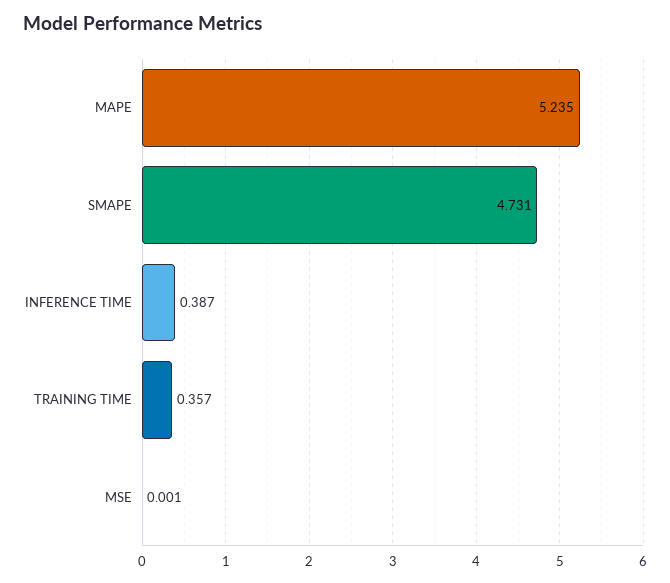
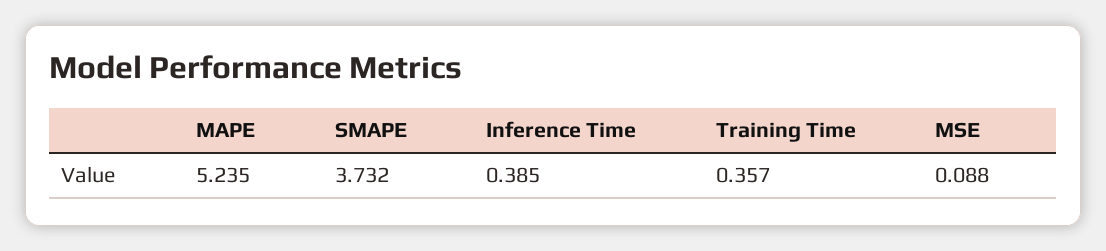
  {
    "MAPE": 5.235,
-   "SMAPE": 4.731,
+   "SMAPE": 3.732,
-   "INFERENCE TIME": 0.387,
+   "INFERENCE TIME": 0.385,
    "TRAINING TIME": 0.357,
-   "MSE": 0.001
+   "MSE": 0.088
  }

